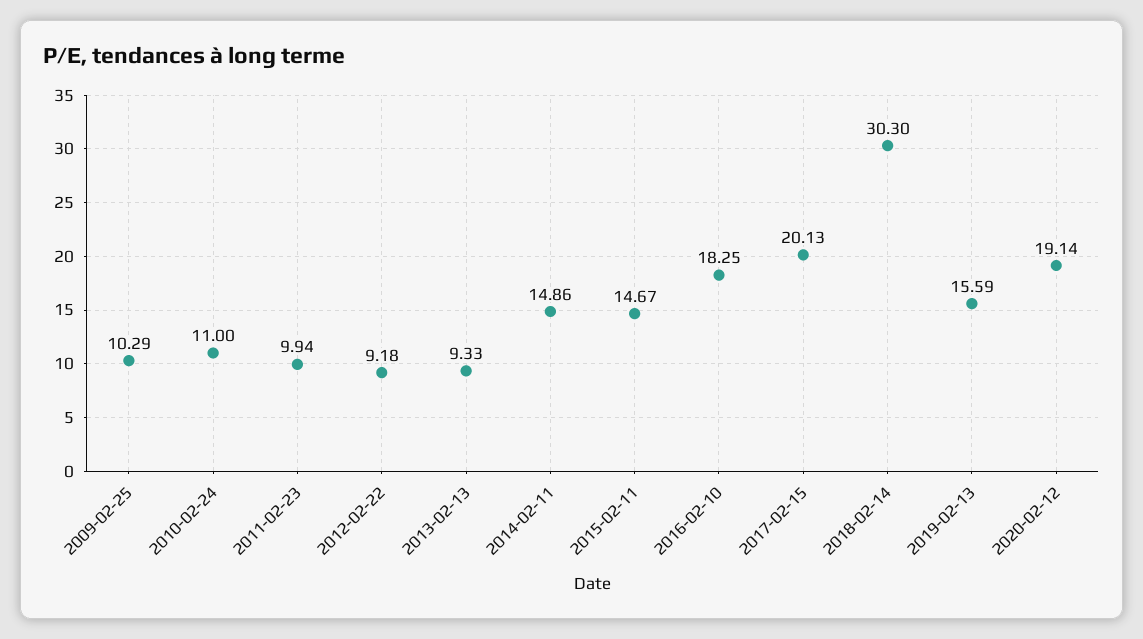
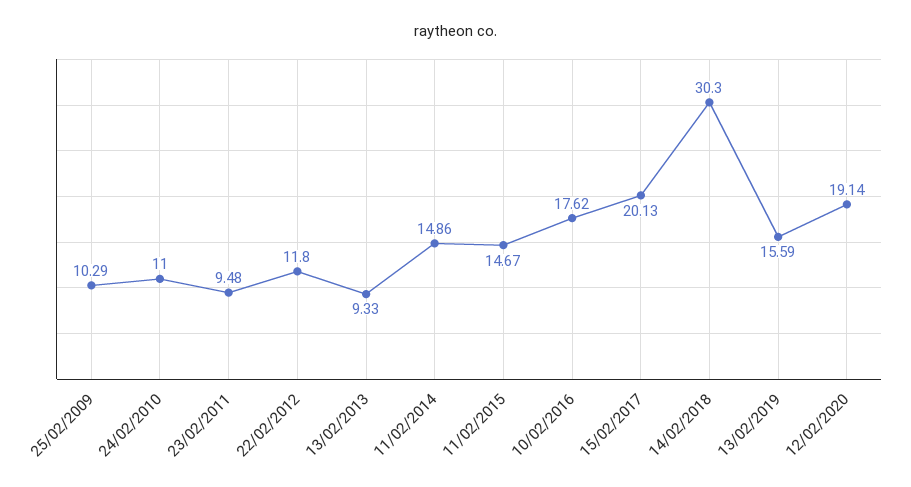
  {
    "2009-02-25": 10.29,
    "2010-02-24": 11,
-   "2011-02-23": 9.94,
+   "2011-02-23": 9.48,
-   "2012-02-22": 9.18,
+   "2012-02-22": 11.8,
    "2013-02-13": 9.33,
    "2014-02-11": 14.86,
    "2015-02-11": 14.67,
-   "2016-02-10": 18.25,
+   "2016-02-10": 17.62,
    "2017-02-15": 20.13,
    "2018-02-14": 30.3,
    "2019-02-13": 15.59,
    "2020-02-12": 19.14
  }

